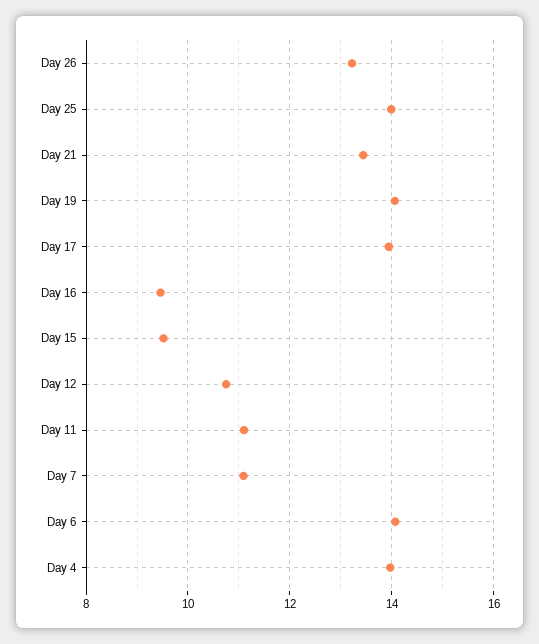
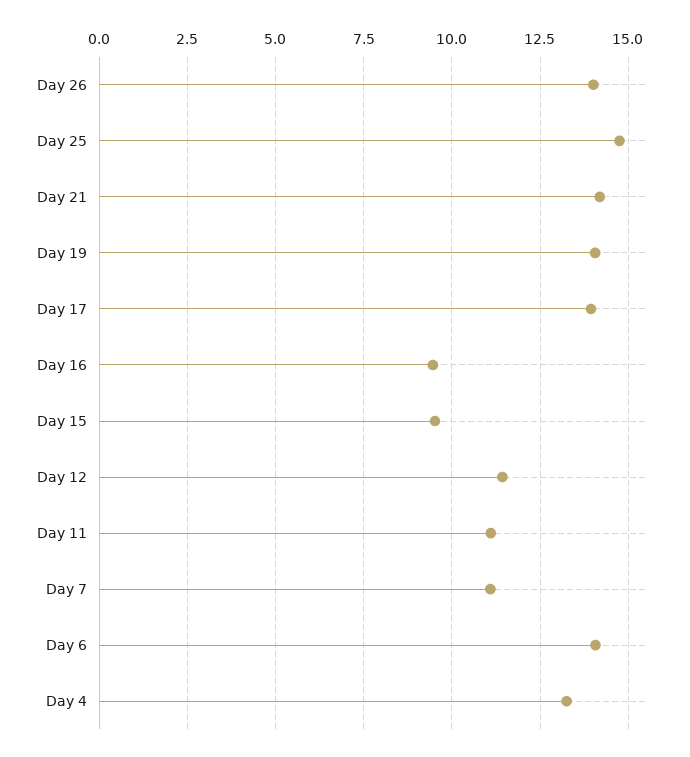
  {
-   "Day 26": 13.2,
+   "Day 26": 14,
-   "Day 25": 14,
+   "Day 25": 14.75,
-   "Day 21": 13.4,
+   "Day 21": 14.25,
    "Day 19": 14,
    "Day 17": 14,
    "Day 16": 9.4,
    "Day 15": 9.6,
-   "Day 12": 10.8,
+   "Day 12": 11.5,
    "Day 11": 11.2,
    "Day 7": 11,
    "Day 6": 14,
-   "Day 4": 14
+   "Day 4": 13.25
  }

